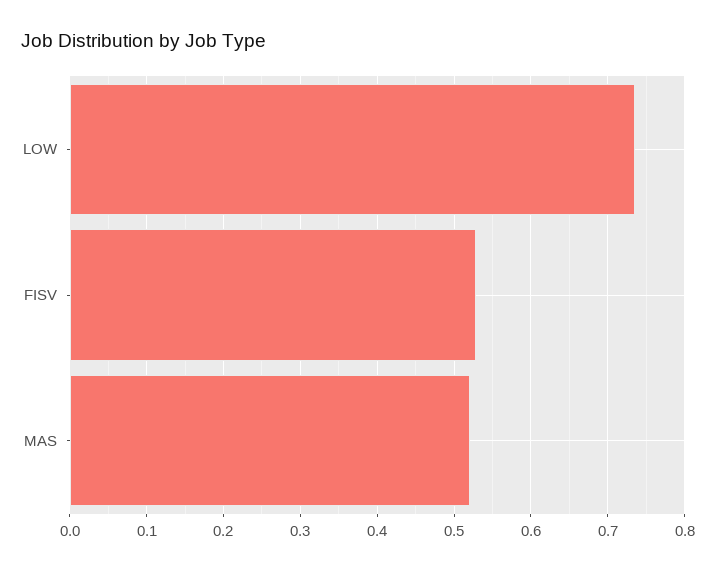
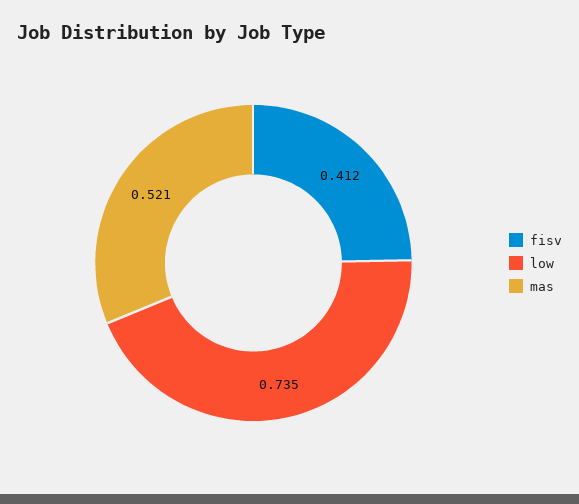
  {
    "LOW": 0.735,
-   "FISV": 0.53,
+   "FISV": 0.412,
    "MAS": 0.521
  }

